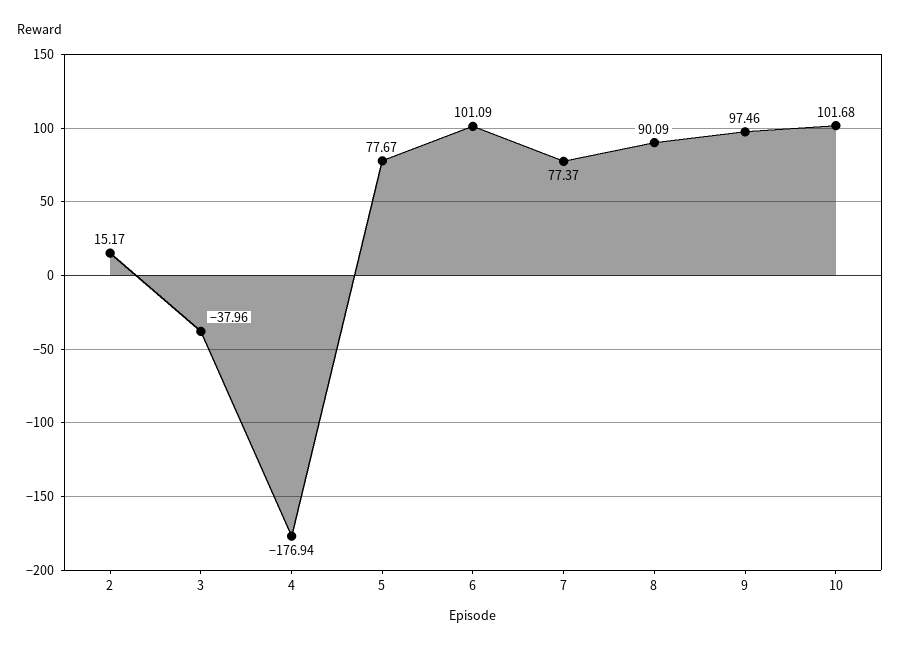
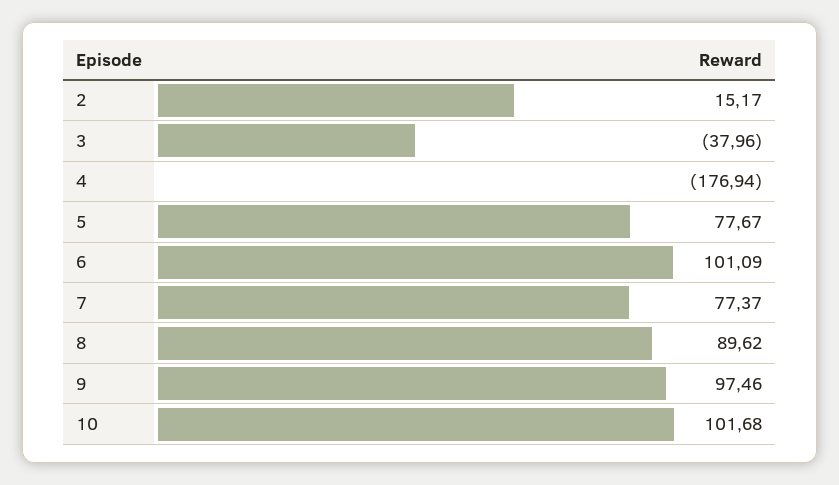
  {
    "2": 15.17,
    "3": -37.96,
    "4": -176.94,
    "5": 77.67,
    "6": 101.09,
    "7": 77.37,
-   "8": 90.09,
+   "8": 89.62,
    "9": 97.46,
    "10": 101.68
  }

